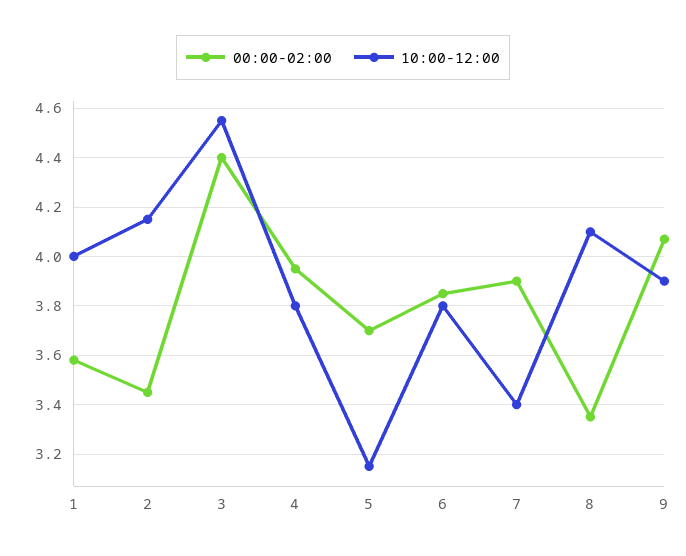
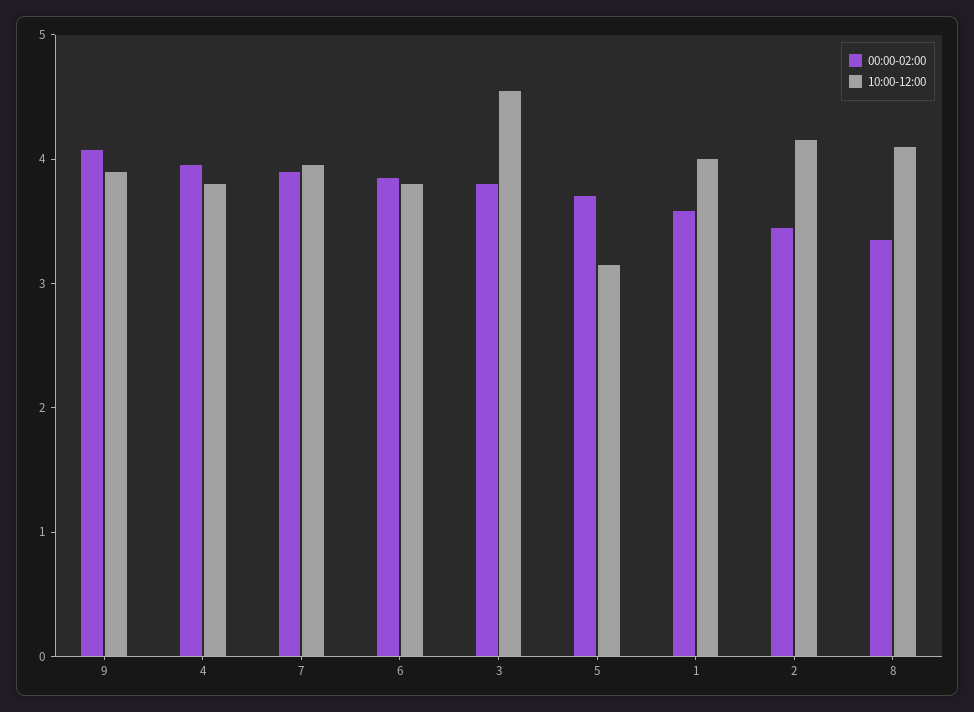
  {
    "00:00-02:00": {
      "1": 3.6,
      "2": 3.45,
-     "3": 4.4,
+     "3": 3.8,
      "4": 3.95,
      "5": 3.7,
      "6": 3.85,
      "7": 3.9,
      "8": 3.35,
      "9": 4.05
    },
    "10:00-12:00": {
      "1": 4,
      "2": 4.15,
      "3": 4.55,
      "4": 3.8,
      "5": 3.15,
      "6": 3.8,
-     "7": 3.4,
+     "7": 4,
      "8": 4.1,
      "9": 3.9
    }
  }

